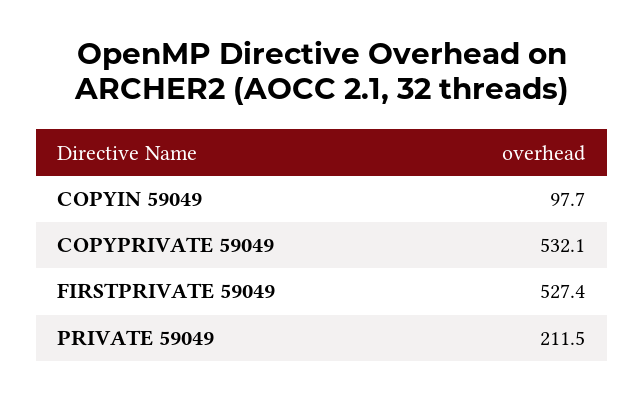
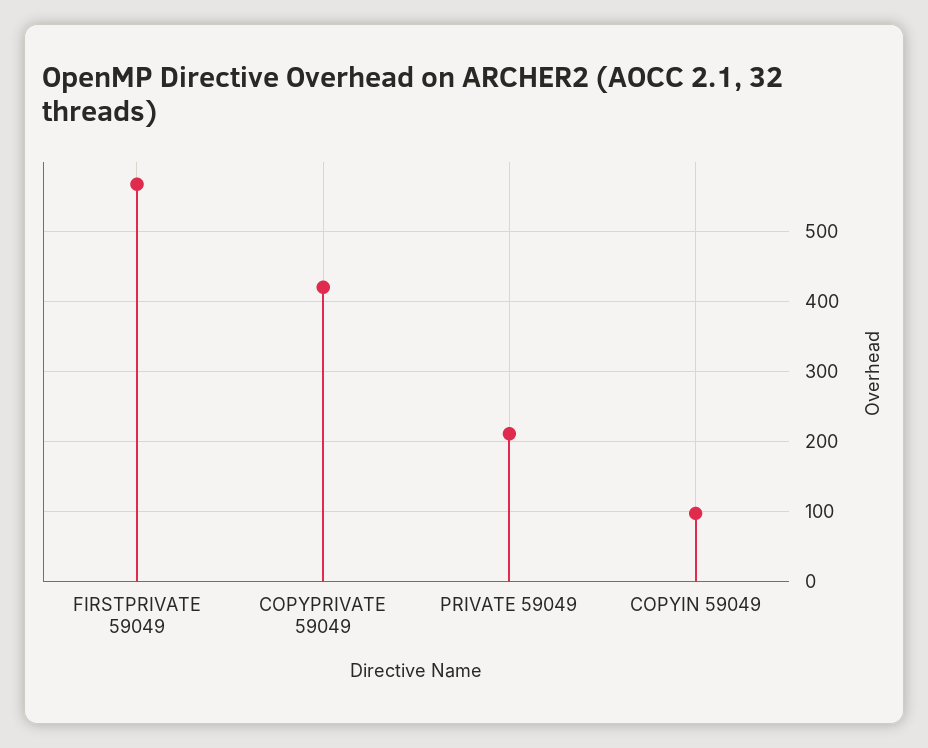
  {
    "COPYIN 59049": 97.7,
-   "COPYPRIVATE 59049": 532.1,
+   "COPYPRIVATE 59049": 420,
-   "FIRSTPRIVATE 59049": 527.4,
+   "FIRSTPRIVATE 59049": 570,
    "PRIVATE 59049": 211.5
  }

